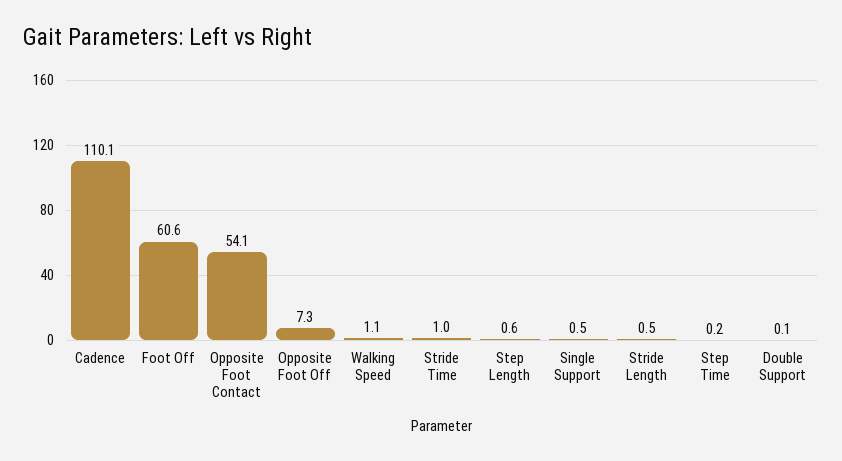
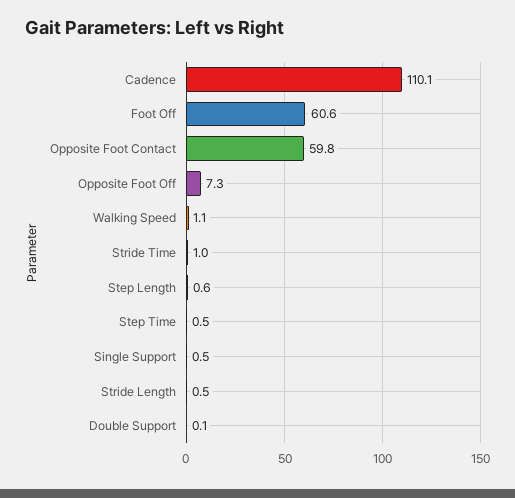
  {
    "Cadence": 110.1,
    "Foot Off": 60.6,
-   "Opposite Foot Contact": 54.1,
+   "Opposite Foot Contact": 59.8,
    "Opposite Foot Off": 7.3,
    "Walking Speed": 1.1,
    "Stride Time": 1,
    "Step Length": 0.6,
    "Single Support": 0.5,
    "Stride Length": 0.5,
-   "Step Time": 0.2,
+   "Step Time": 0.5,
    "Double Support": 0.1
  }

